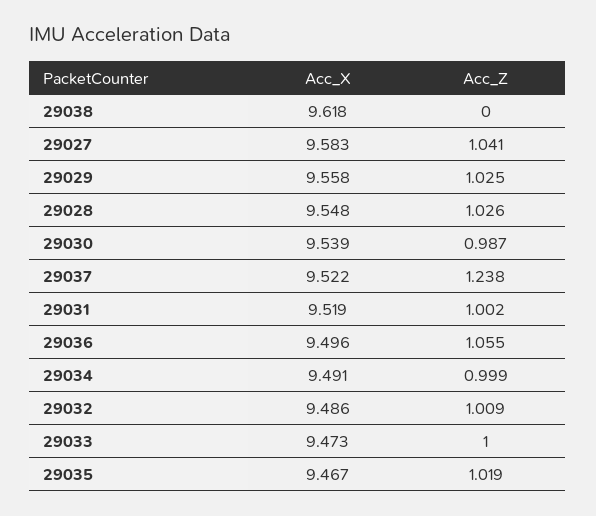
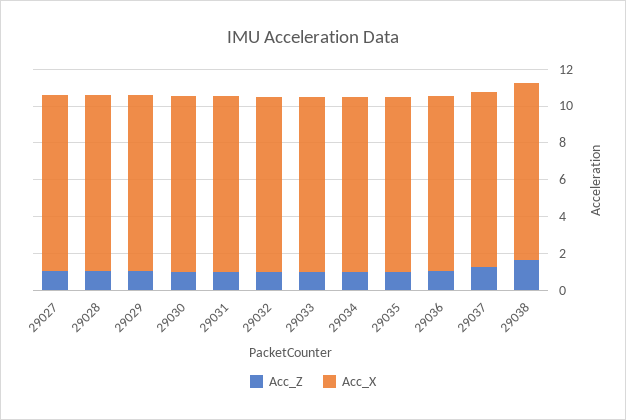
  {
    "Acc_X": {
      "29038": 9.618,
      "29027": 9.583,
      "29029": 9.558,
      "29028": 9.548,
      "29030": 9.539,
      "29037": 9.522,
      "29031": 9.519,
      "29036": 9.496,
      "29034": 9.491,
      "29032": 9.486,
      "29033": 9.473,
      "29035": 9.467
    },
    "Acc_Z": {
-     "29038": 0,
+     "29038": 1.5,
      "29027": 1.041,
      "29029": 1.025,
      "29028": 1.026,
      "29030": 0.987,
      "29037": 1.238,
      "29031": 1.002,
      "29036": 1.055,
      "29034": 0.999,
      "29032": 1.009,
      "29033": 1,
      "29035": 1.019
    }
  }

